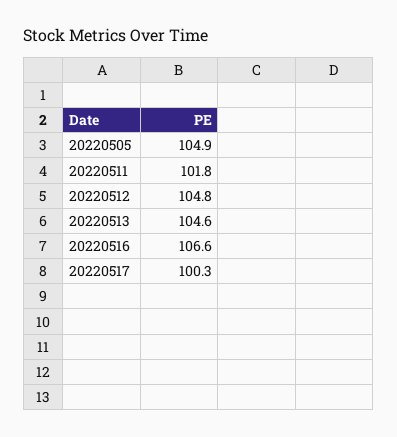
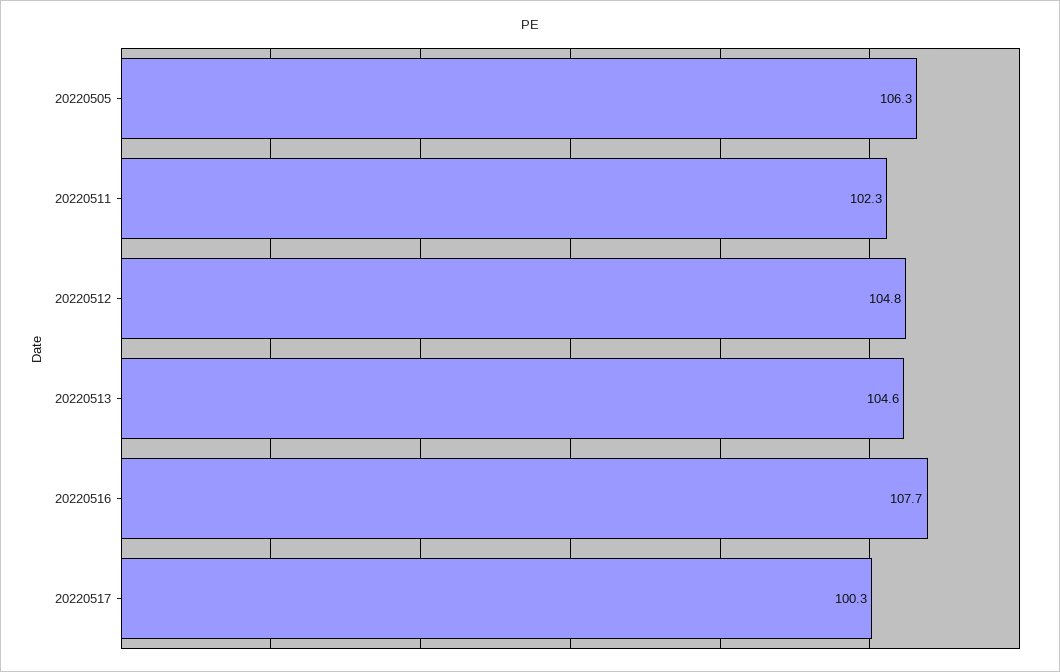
  {
-   "20220505": 104.9,
+   "20220505": 106.3,
-   "20220511": 101.8,
+   "20220511": 102.3,
    "20220512": 104.8,
    "20220513": 104.6,
-   "20220516": 106.6,
+   "20220516": 107.7,
    "20220517": 100.3
  }

